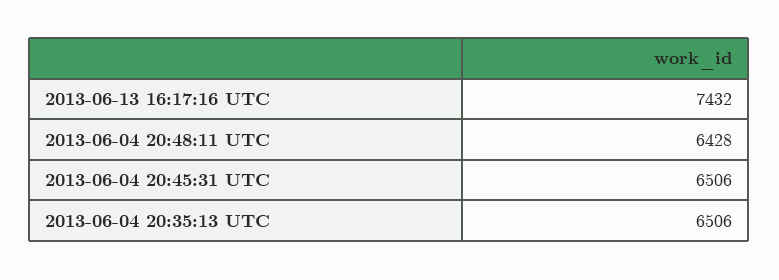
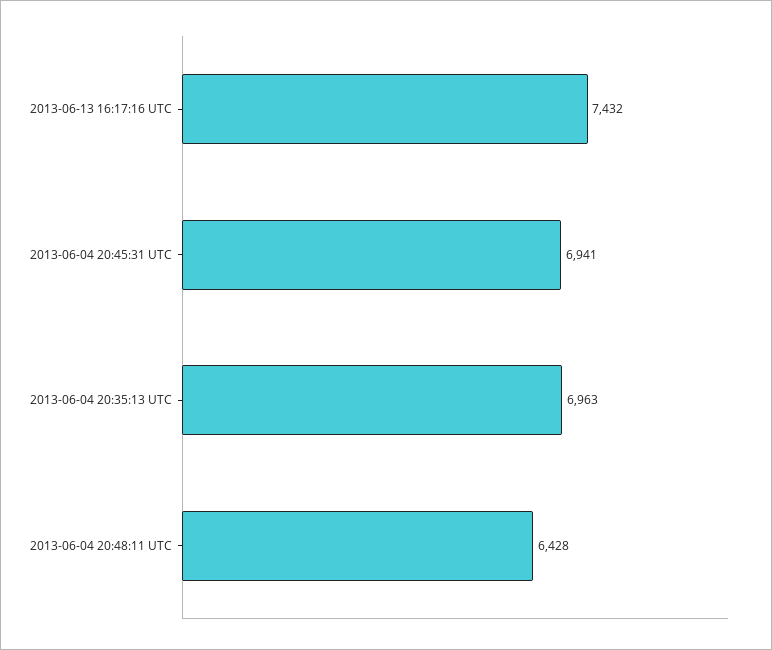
  {
    "2013-06-13 16:17:16 UTC": 7432,
    "2013-06-04 20:48:11 UTC": 6428,
-   "2013-06-04 20:45:31 UTC": 6506,
+   "2013-06-04 20:45:31 UTC": 6941,
-   "2013-06-04 20:35:13 UTC": 6506
+   "2013-06-04 20:35:13 UTC": 6963
  }

